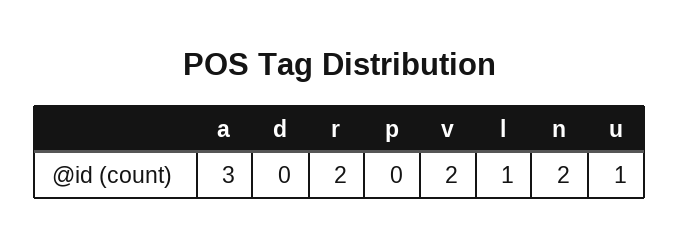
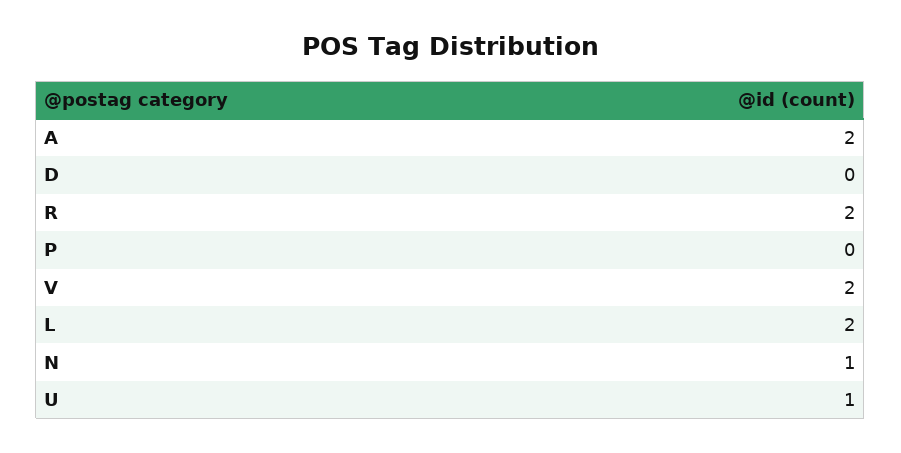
  {
-   "a": 3,
+   "a": 2,
    "d": 0,
    "r": 2,
    "p": 0,
    "v": 2,
-   "l": 1,
+   "l": 2,
-   "n": 2,
+   "n": 1,
    "u": 1
  }

